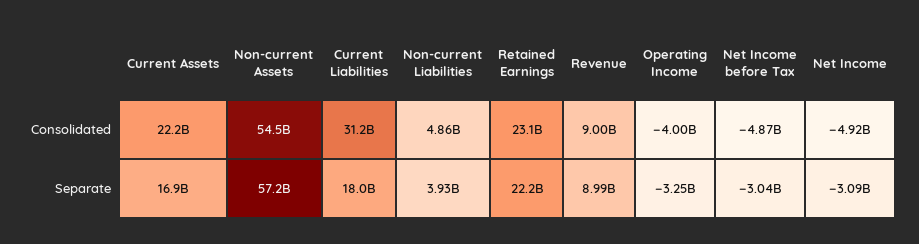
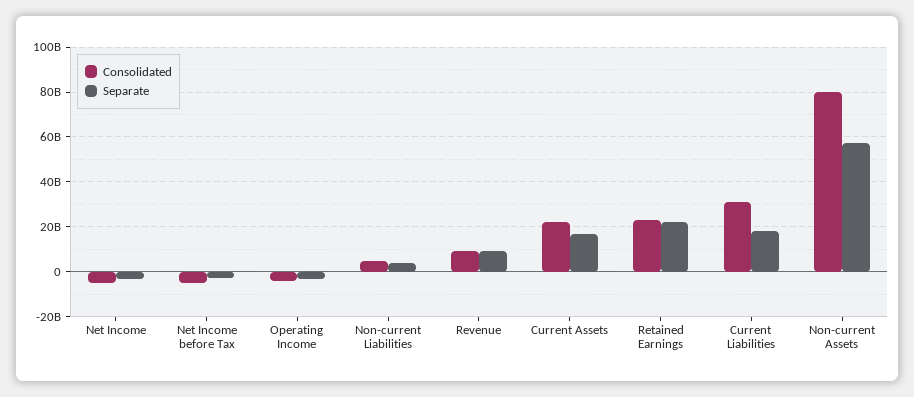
  {
    "Consolidated": {
      "Current Assets": 22200000000,
-     "Non-current Assets": 54500000000,
+     "Non-current Assets": 80000000000,
      "Current Liabilities": 31200000000,
      "Non-current Liabilities": 4860000000,
      "Retained Earnings": 23100000000,
      "Revenue": 9000000000,
      "Operating Income": -4000000000,
      "Net Income before Tax": -4870000000,
      "Net Income": -4920000000
    },
    "Separate": {
      "Current Assets": 16900000000,
      "Non-current Assets": 57200000000,
      "Current Liabilities": 18000000000,
      "Non-current Liabilities": 3930000000,
      "Retained Earnings": 22200000000,
      "Revenue": 8990000000,
      "Operating Income": -3250000000,
      "Net Income before Tax": -3040000000,
      "Net Income": -3090000000
    }
  }

